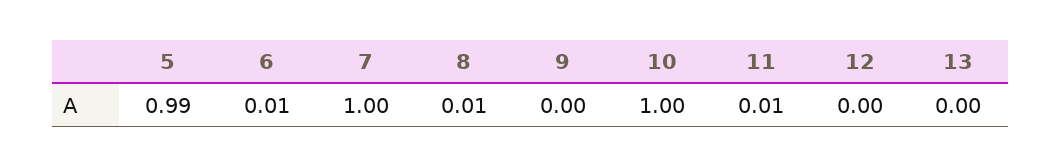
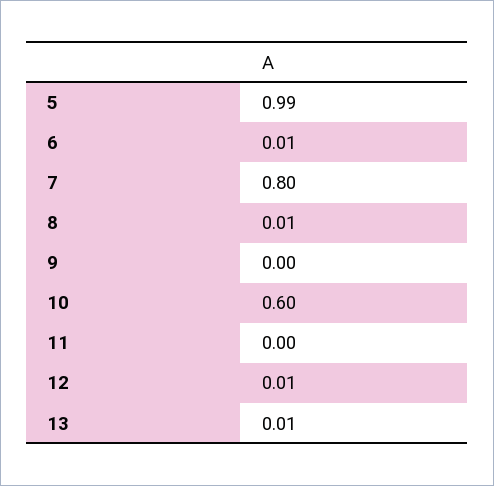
  {
    "5": 0.99,
    "6": 0.01,
-   "7": 1,
+   "7": 0.8,
    "8": 0.01,
    "9": 0,
-   "10": 1,
+   "10": 0.6,
-   "11": 0.01,
+   "11": 0,
-   "12": 0,
+   "12": 0.01,
-   "13": 0
+   "13": 0.01
  }

